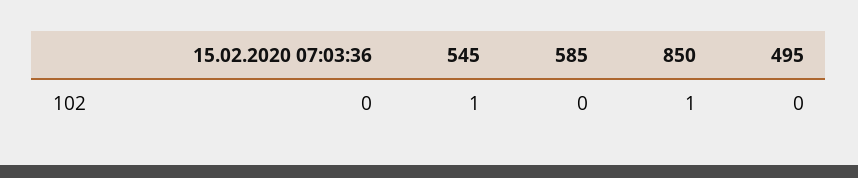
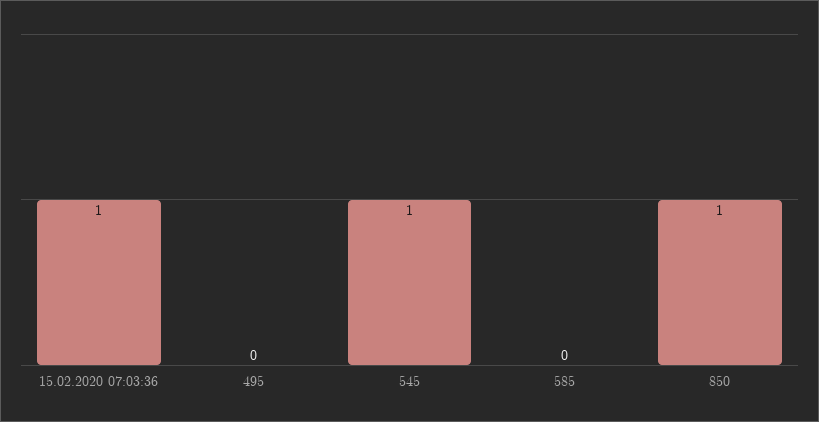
  {
-   "15.02.2020 07:03:36": 0,
+   "15.02.2020 07:03:36": 1,
    "545": 1,
    "585": 0,
    "850": 1,
    "495": 0
  }

